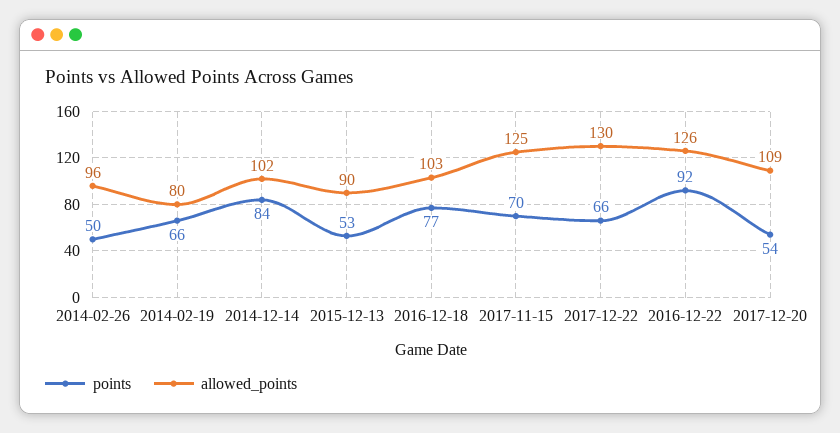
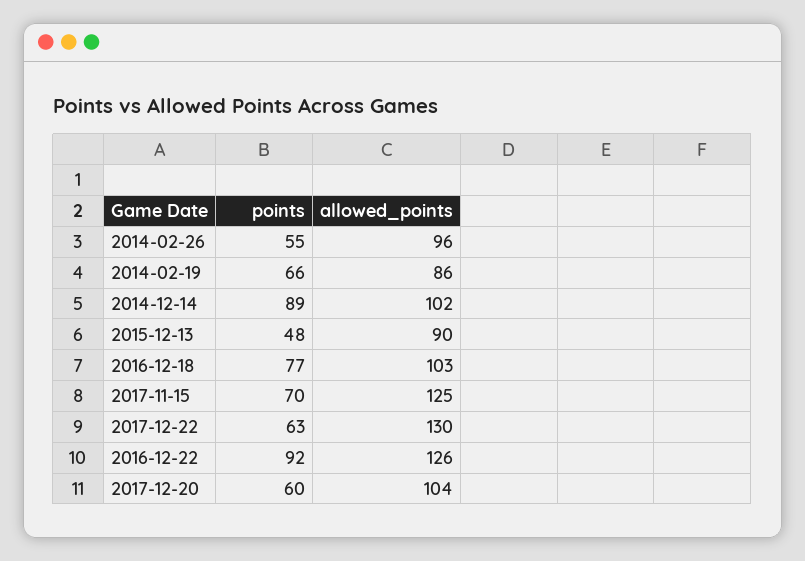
  {
    "points": {
-     "2014-02-26": 50,
+     "2014-02-26": 55,
      "2014-02-19": 66,
-     "2014-12-14": 84,
+     "2014-12-14": 89,
-     "2015-12-13": 53,
+     "2015-12-13": 48,
      "2016-12-18": 77,
      "2017-11-15": 70,
-     "2017-12-22": 66,
+     "2017-12-22": 63,
      "2016-12-22": 92,
-     "2017-12-20": 54
+     "2017-12-20": 60
    },
    "allowed_points": {
      "2014-02-26": 96,
-     "2014-02-19": 80,
+     "2014-02-19": 86,
      "2014-12-14": 102,
      "2015-12-13": 90,
      "2016-12-18": 103,
      "2017-11-15": 125,
      "2017-12-22": 130,
      "2016-12-22": 126,
-     "2017-12-20": 109
+     "2017-12-20": 104
    }
  }

